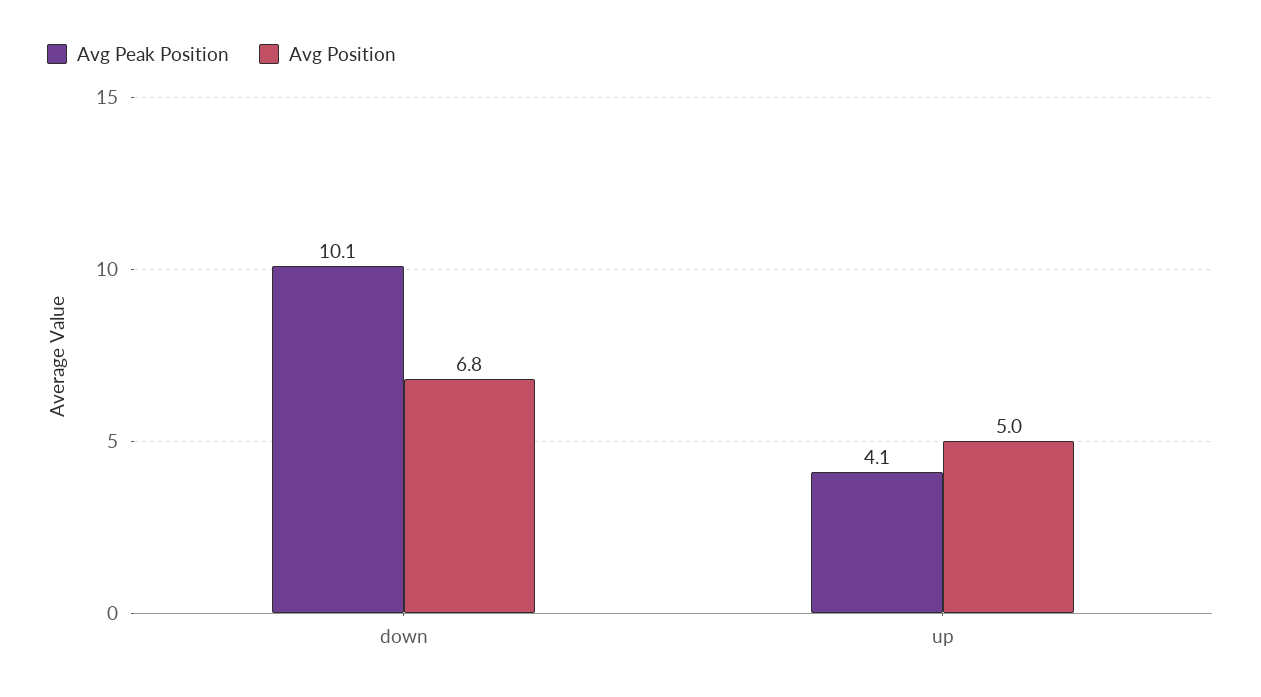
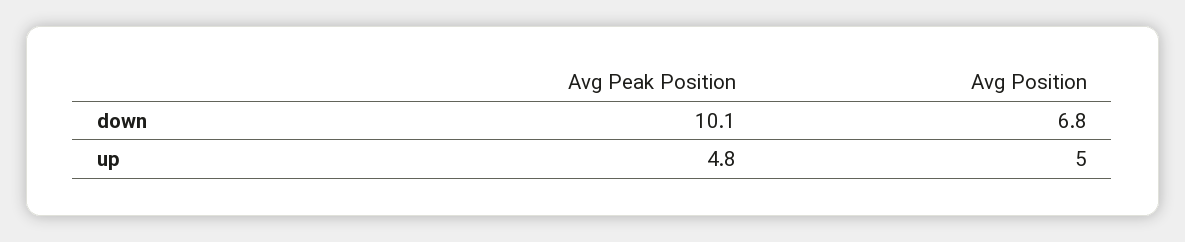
  {
    "Avg Peak Position": {
      "down": 10.1,
-     "up": 4.1
+     "up": 4.8
    },
    "Avg Position": {
      "down": 6.8,
      "up": 5
    }
  }

